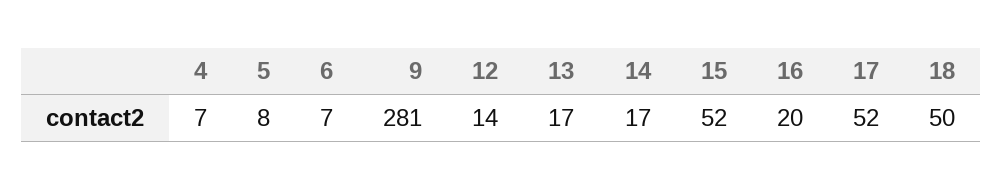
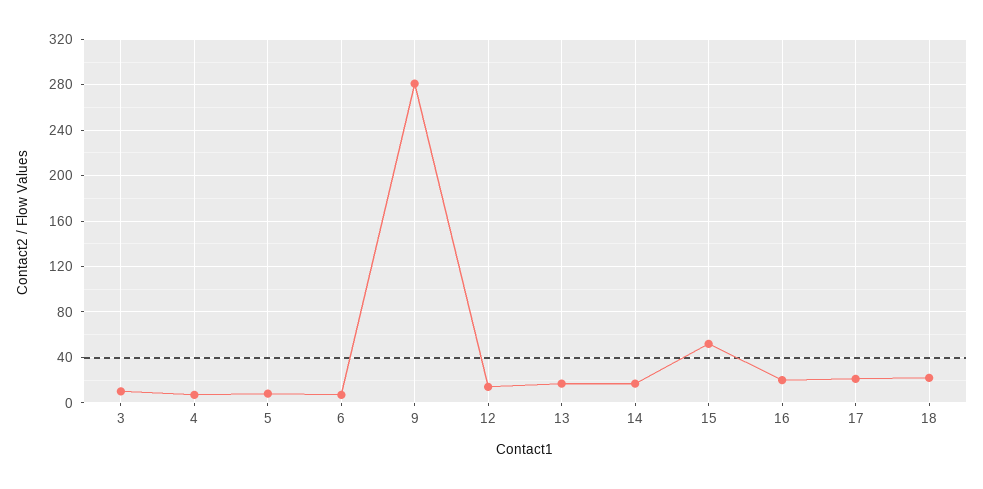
  {
    "4": 7,
    "5": 8,
    "6": 7,
    "9": 281,
    "12": 14,
    "13": 17,
    "14": 17,
    "15": 52,
    "16": 20,
-   "17": 52,
+   "17": 20,
-   "18": 50
+   "18": 20,
+   "3": 10
  }

